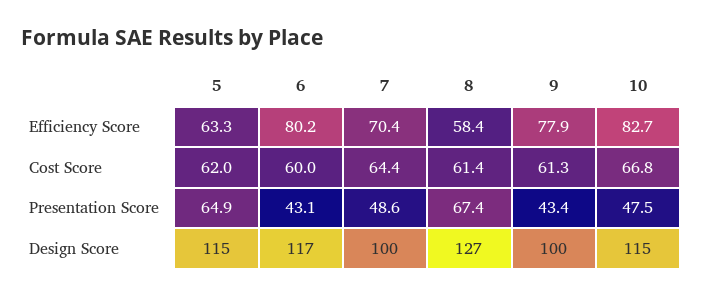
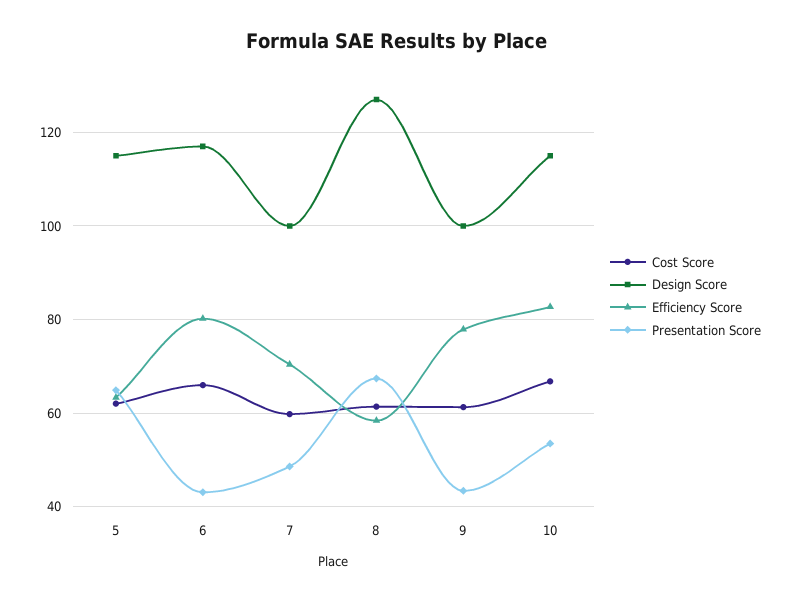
  {
    "Efficiency Score": {
      "5": 63.3,
      "6": 80.2,
      "7": 70.4,
      "8": 58.4,
      "9": 77.9,
      "10": 82.7
    },
    "Cost Score": {
      "5": 62,
-     "6": 60,
+     "6": 66,
-     "7": 64.4,
+     "7": 60,
      "8": 61.4,
      "9": 61.3,
      "10": 66.8
    },
    "Presentation Score": {
      "5": 64.9,
      "6": 43.1,
      "7": 48.6,
      "8": 67.4,
      "9": 43.4,
-     "10": 47.5
+     "10": 54
    },
    "Design Score": {
      "5": 115,
      "6": 117,
      "7": 100,
      "8": 127,
      "9": 100,
      "10": 115
    }
  }

